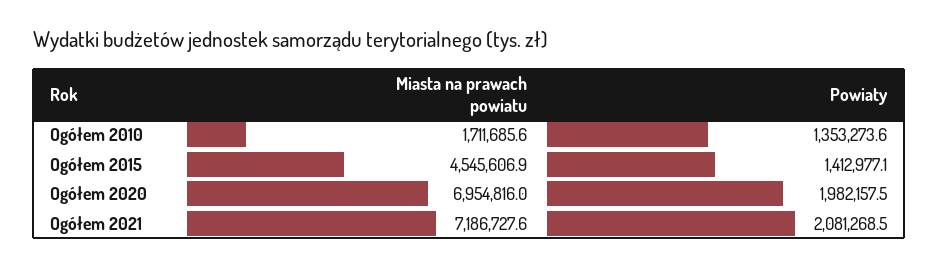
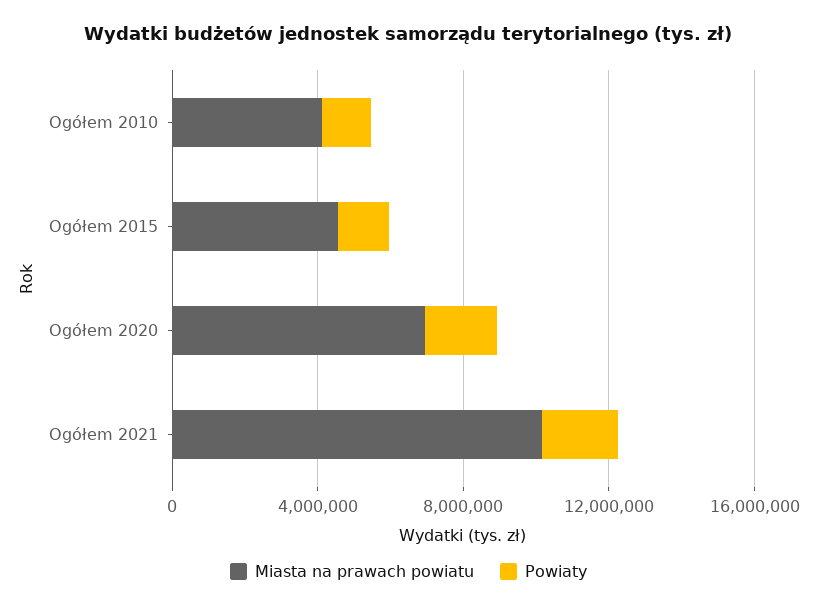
  {
    "Miasta na prawach powiatu": {
-     "Ogółem 2010": 1711685.6,
+     "Ogółem 2010": 4000000,
      "Ogółem 2015": 4545606.9,
      "Ogółem 2020": 6954816,
-     "Ogółem 2021": 7186727.6
+     "Ogółem 2021": 10000000
    },
    "Powiaty": {
      "Ogółem 2010": 1353273.6,
      "Ogółem 2015": 1412977.1,
      "Ogółem 2020": 1982157.5,
      "Ogółem 2021": 2081268.5
    }
  }

